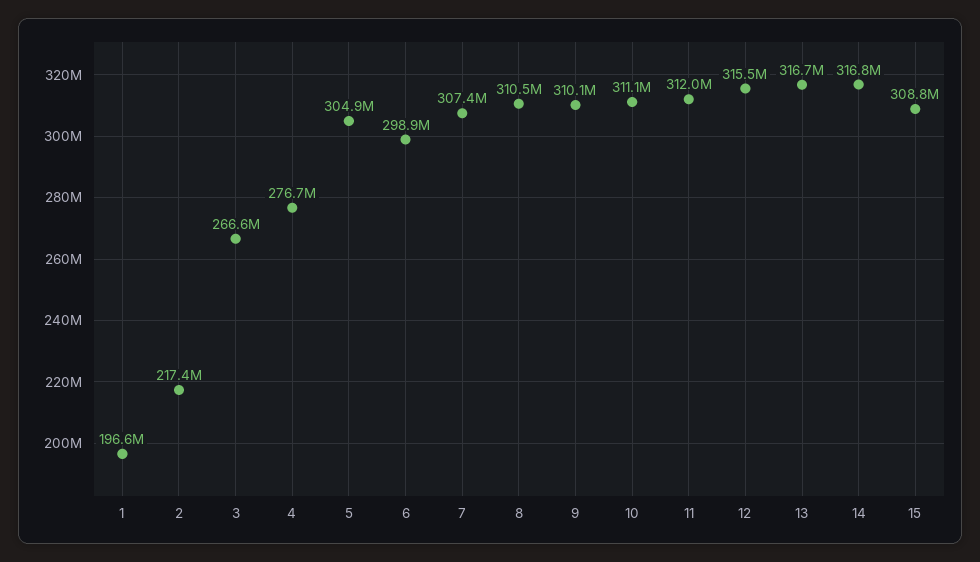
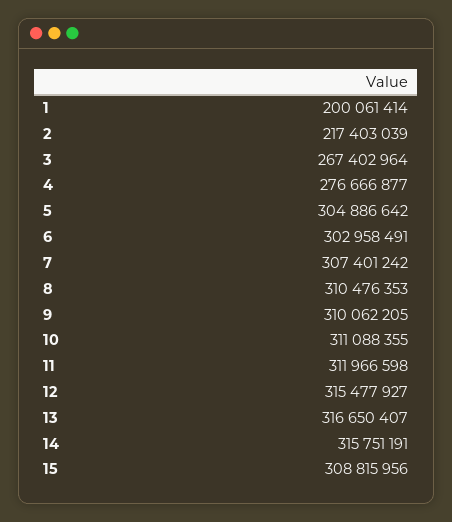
  {
-   "1": 196600000,
+   "1": 200061414,
    "2": 217403039,
-   "3": 266600000,
+   "3": 267402964,
    "4": 276666877,
    "5": 304886642,
-   "6": 298900000,
+   "6": 302958491,
    "7": 307401242,
    "8": 310476353,
    "9": 310062205,
    "10": 311088355,
    "11": 311966598,
    "12": 315477927,
    "13": 316650407,
-   "14": 316800000,
+   "14": 315751191,
    "15": 308815956
  }

